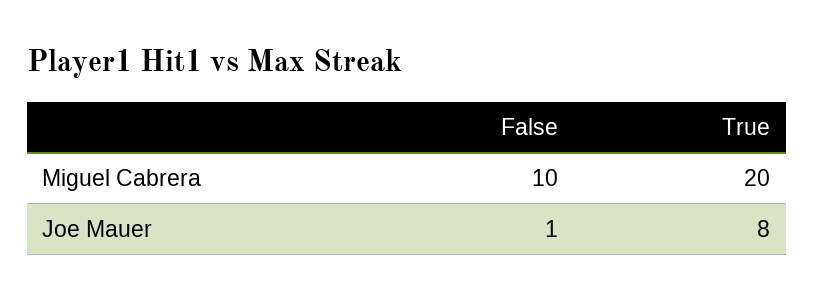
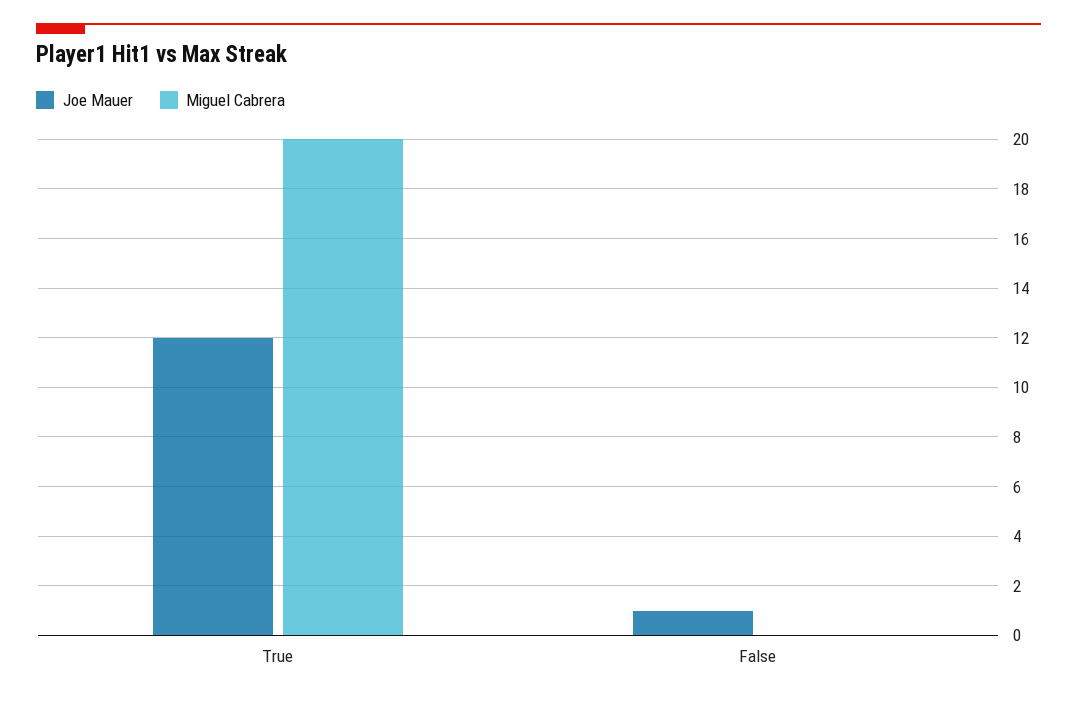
  {
    "Miguel Cabrera": {
-     "False": 10,
+     "False": 0,
      "True": 20
    },
    "Joe Mauer": {
      "False": 1,
-     "True": 8
+     "True": 12
    }
  }

